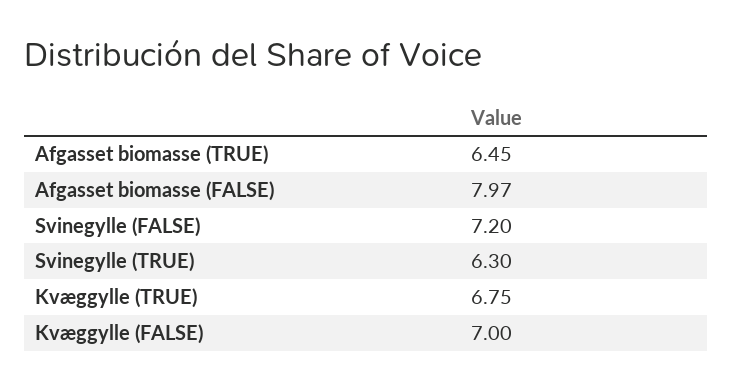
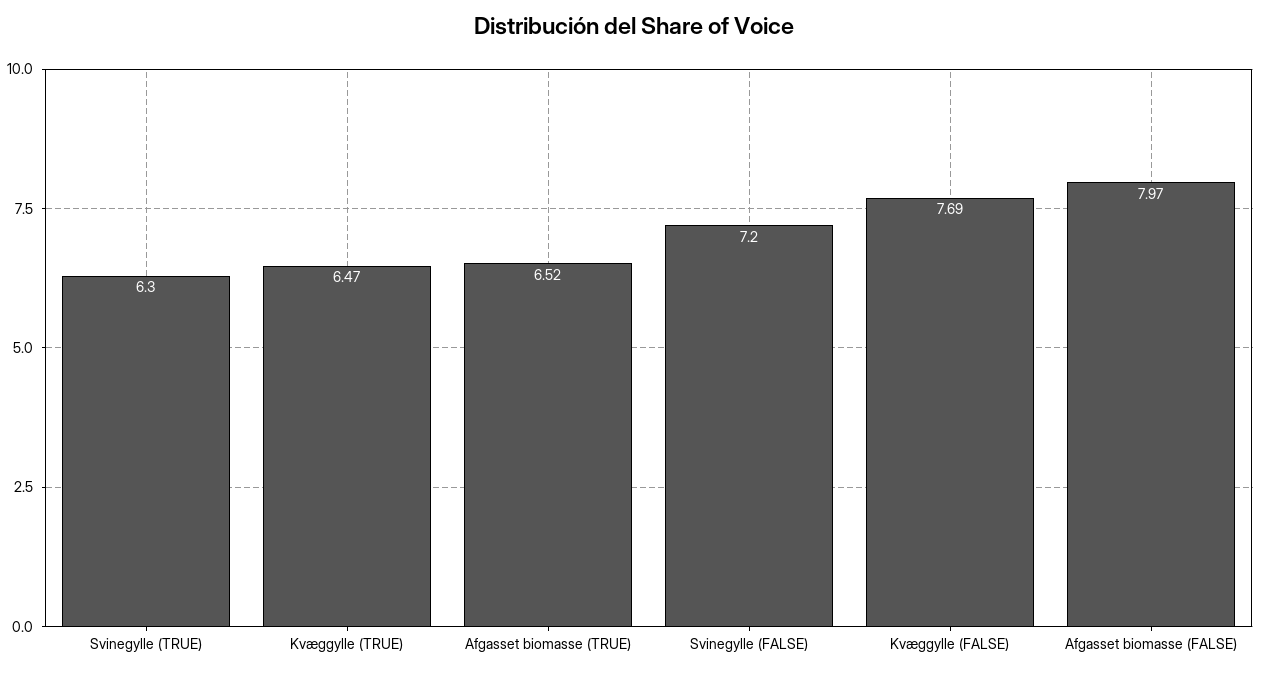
  {
-   "Afgasset biomasse (TRUE)": 6.45,
+   "Afgasset biomasse (TRUE)": 6.52,
    "Afgasset biomasse (FALSE)": 7.97,
    "Svinegylle (FALSE)": 7.2,
    "Svinegylle (TRUE)": 6.3,
-   "Kvæggylle (TRUE)": 6.75,
+   "Kvæggylle (TRUE)": 6.47,
-   "Kvæggylle (FALSE)": 7
+   "Kvæggylle (FALSE)": 7.69
  }

